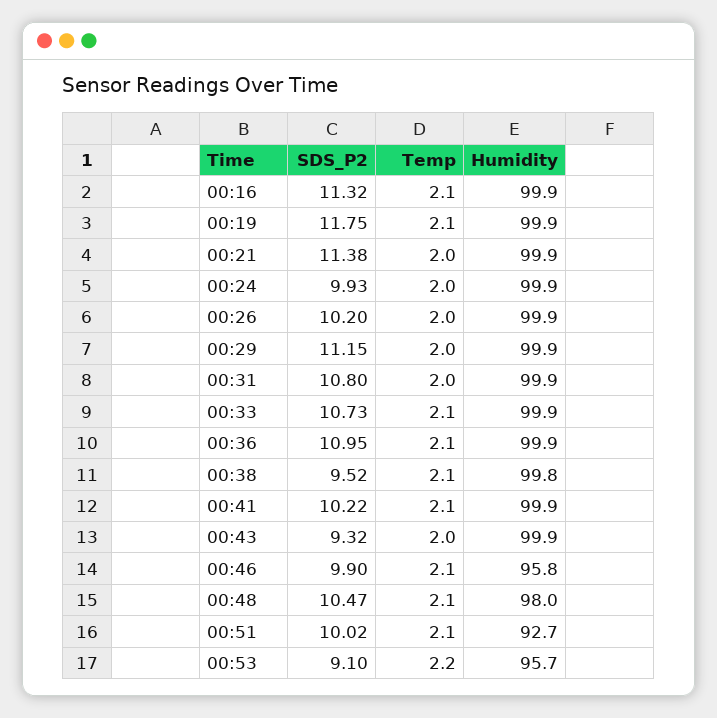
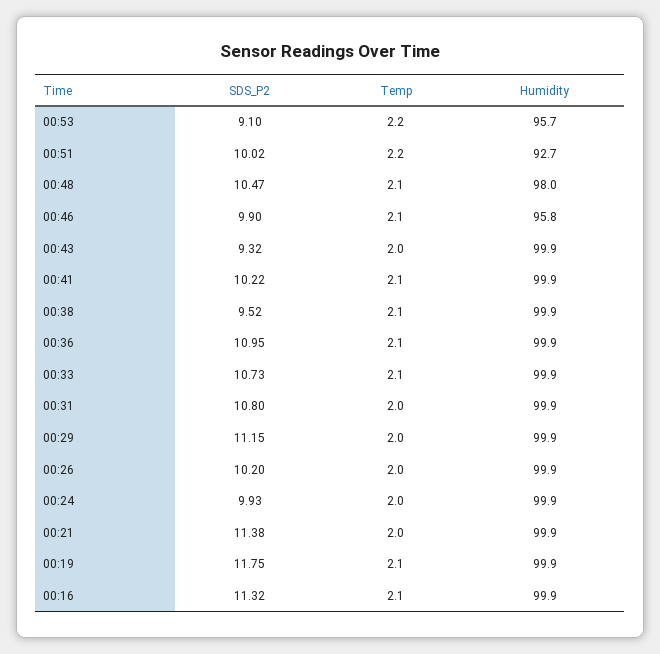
  {
    "SDS_P2": {
      "00:16": 11.32,
      "00:19": 11.75,
      "00:21": 11.38,
      "00:24": 9.93,
      "00:26": 10.2,
      "00:29": 11.15,
      "00:31": 10.8,
      "00:33": 10.73,
      "00:36": 10.95,
      "00:38": 9.52,
      "00:41": 10.22,
      "00:43": 9.32,
      "00:46": 9.9,
      "00:48": 10.47,
      "00:51": 10.02,
      "00:53": 9.1
    },
    "Temp": {
      "00:16": 2.1,
      "00:19": 2.1,
      "00:21": 2,
      "00:24": 2,
      "00:26": 2,
      "00:29": 2,
      "00:31": 2,
      "00:33": 2.1,
      "00:36": 2.1,
      "00:38": 2.1,
      "00:41": 2.1,
      "00:43": 2,
      "00:46": 2.1,
      "00:48": 2.1,
-     "00:51": 2.1,
+     "00:51": 2.2,
      "00:53": 2.2
    },
    "Humidity": {
      "00:16": 99.9,
      "00:19": 99.9,
      "00:21": 99.9,
      "00:24": 99.9,
      "00:26": 99.9,
      "00:29": 99.9,
      "00:31": 99.9,
      "00:33": 99.9,
      "00:36": 99.9,
-     "00:38": 99.8,
+     "00:38": 99.9,
      "00:41": 99.9,
      "00:43": 99.9,
      "00:46": 95.8,
      "00:48": 98,
      "00:51": 92.7,
      "00:53": 95.7
    }
  }

